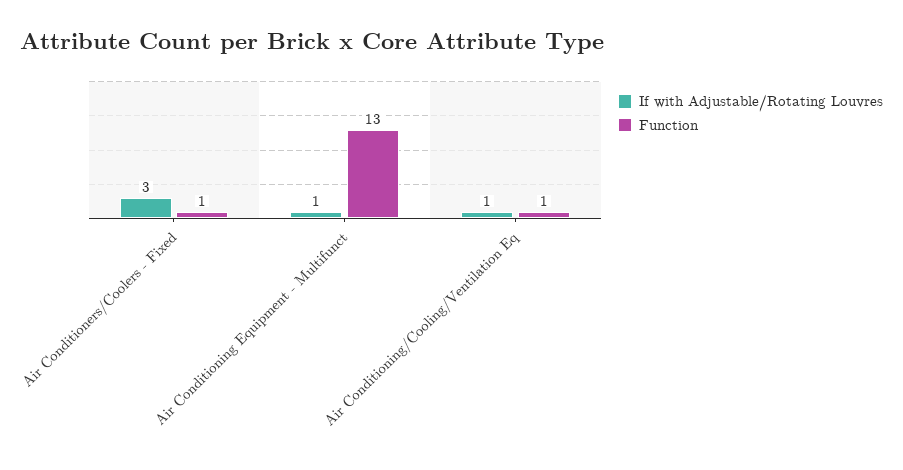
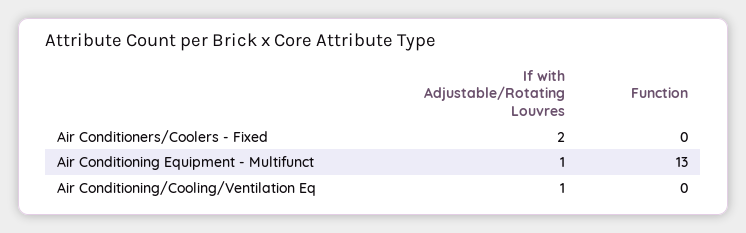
  {
    "If with Adjustable/Rotating Louvres": {
-     "Air Conditioners/Coolers - Fixed": 3,
+     "Air Conditioners/Coolers - Fixed": 2,
      "Air Conditioning Equipment - Multifunct": 1,
      "Air Conditioning/Cooling/Ventilation Eq": 1
    },
    "Function": {
-     "Air Conditioners/Coolers - Fixed": 1,
+     "Air Conditioners/Coolers - Fixed": 0,
      "Air Conditioning Equipment - Multifunct": 13,
-     "Air Conditioning/Cooling/Ventilation Eq": 1
+     "Air Conditioning/Cooling/Ventilation Eq": 0
    }
  }

